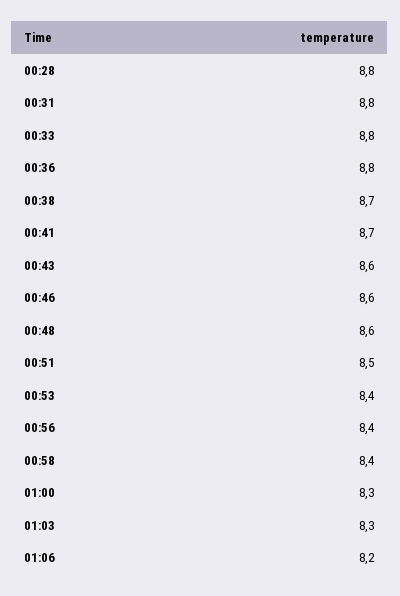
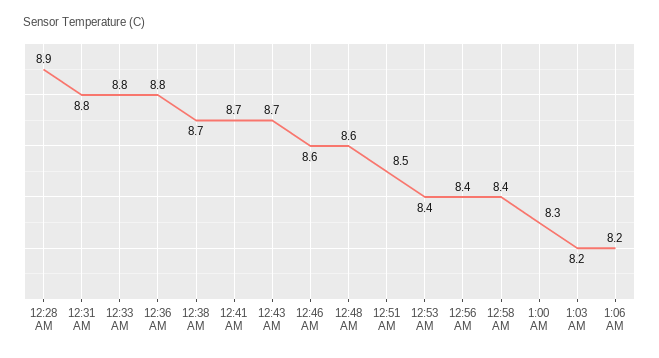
  {
-   "00:28": 8.8,
+   "00:28": 8.9,
    "00:31": 8.8,
    "00:33": 8.8,
    "00:36": 8.8,
    "00:38": 8.7,
    "00:41": 8.7,
-   "00:43": 8.6,
+   "00:43": 8.7,
    "00:46": 8.6,
    "00:48": 8.6,
    "00:51": 8.5,
    "00:53": 8.4,
    "00:56": 8.4,
    "00:58": 8.4,
    "01:00": 8.3,
-   "01:03": 8.3,
+   "01:03": 8.2,
    "01:06": 8.2
  }

